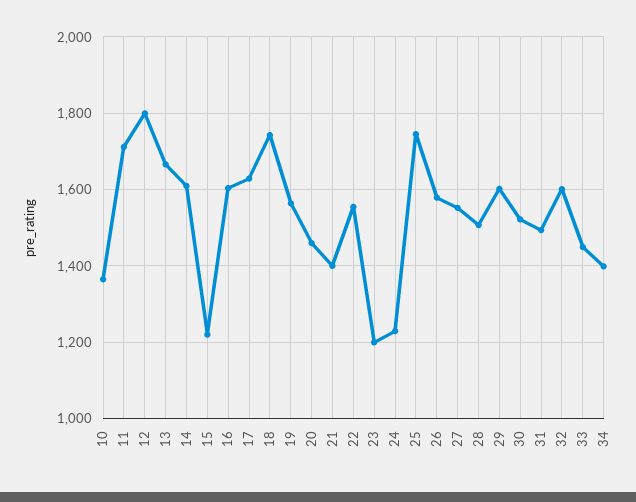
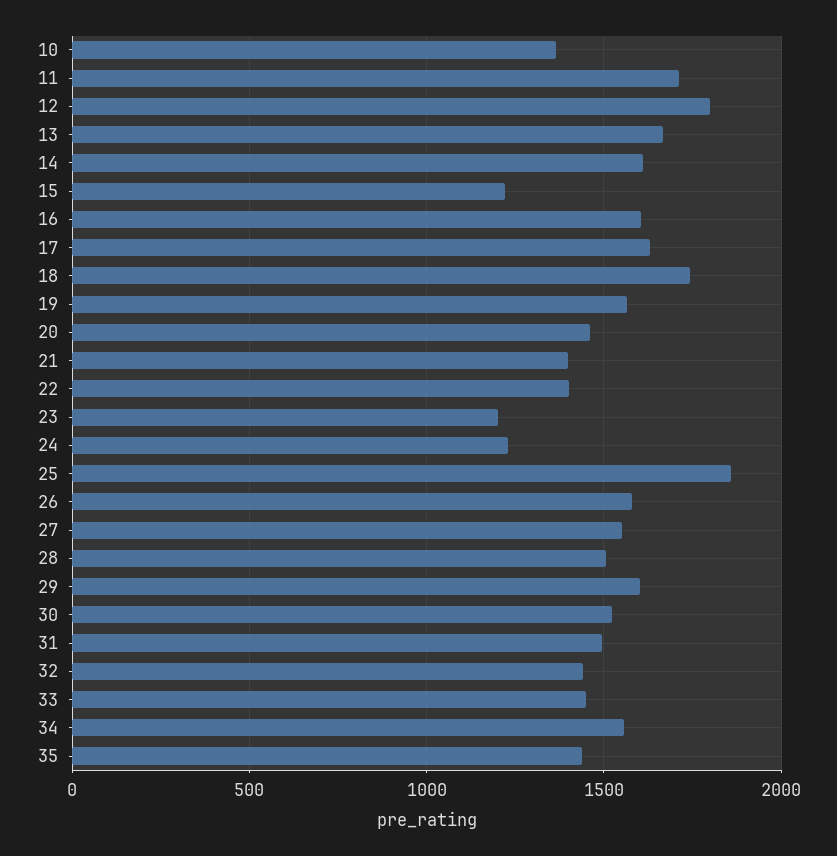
  {
    "10": 1360,
    "11": 1720,
    "12": 1800,
    "13": 1660,
    "14": 1620,
    "15": 1220,
    "16": 1600,
    "17": 1620,
    "18": 1740,
    "19": 1560,
    "20": 1460,
    "21": 1400,
-   "22": 1560,
+   "22": 1400,
    "23": 1200,
    "24": 1220,
-   "25": 1740,
+   "25": 1850,
    "26": 1580,
    "27": 1560,
    "28": 1500,
    "29": 1600,
    "30": 1520,
    "31": 1500,
-   "32": 1600,
+   "32": 1450,
    "33": 1440,
-   "34": 1400
+   "34": 1550,
+   "35": 1450
  }

